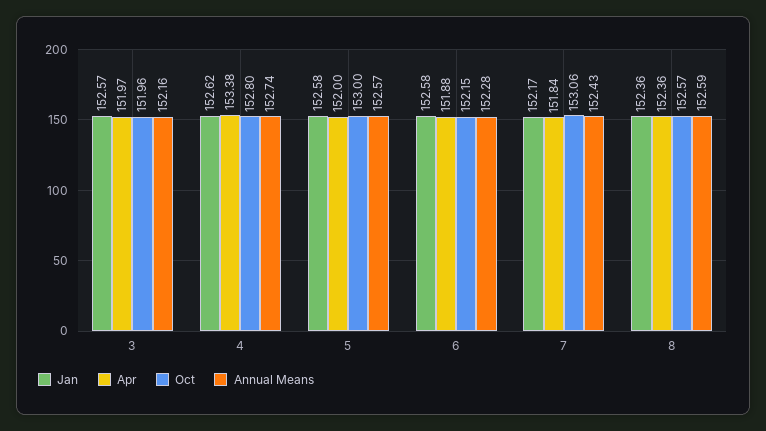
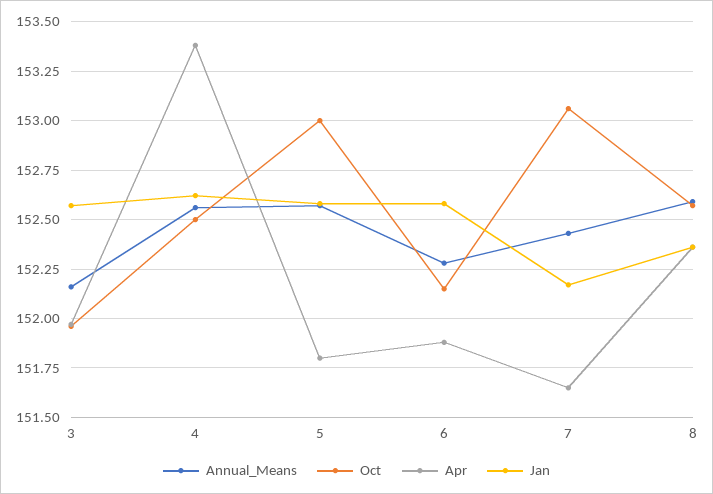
  {
    "Jan": {
      "3": 152.57,
      "4": 152.62,
      "5": 152.58,
      "6": 152.58,
      "7": 152.17,
      "8": 152.36
    },
    "Apr": {
      "3": 151.97,
      "4": 153.38,
-     "5": 152,
+     "5": 151.8,
      "6": 151.88,
-     "7": 151.84,
+     "7": 151.65,
      "8": 152.36
    },
    "Oct": {
      "3": 151.96,
-     "4": 152.8,
+     "4": 152.5,
      "5": 153,
      "6": 152.15,
      "7": 153.06,
      "8": 152.57
    },
    "Annual Means": {
      "3": 152.16,
-     "4": 152.74,
+     "4": 152.55,
      "5": 152.57,
      "6": 152.28,
      "7": 152.43,
      "8": 152.59
    }
  }

